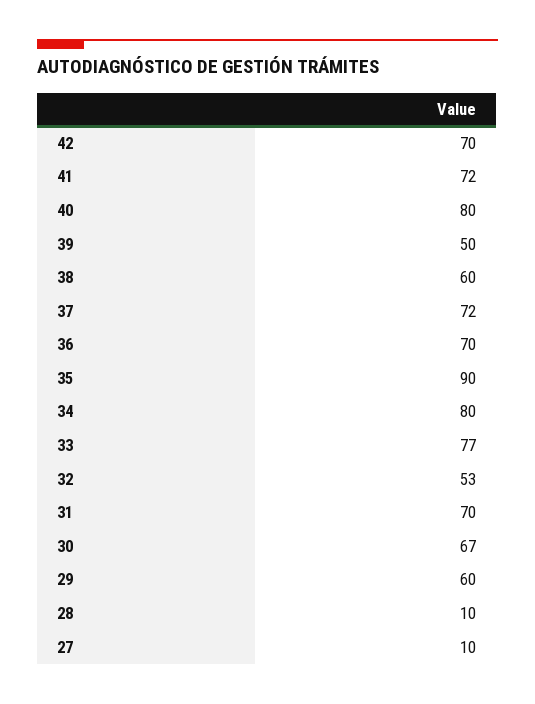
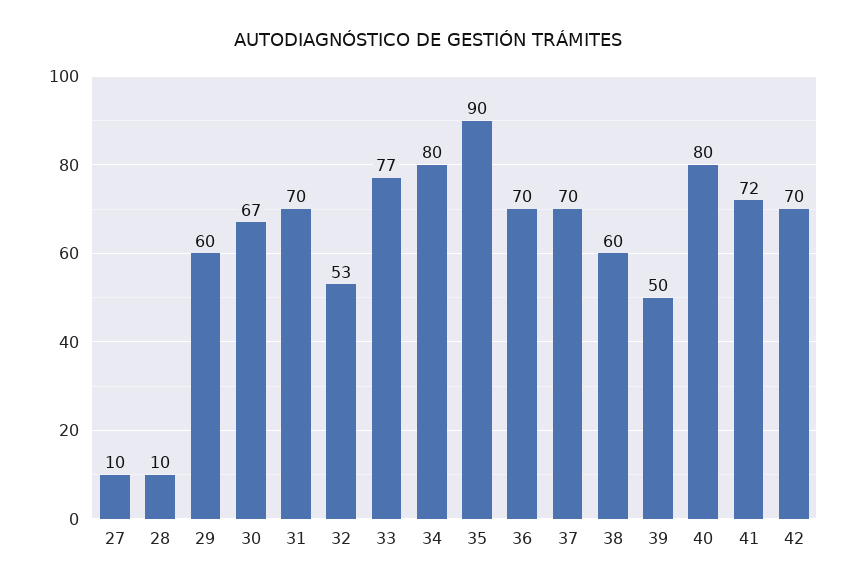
  {
    "42": 70,
    "41": 72,
    "40": 80,
    "39": 50,
    "38": 60,
-   "37": 72,
+   "37": 70,
    "36": 70,
    "35": 90,
    "34": 80,
    "33": 77,
    "32": 53,
    "31": 70,
    "30": 67,
    "29": 60,
    "28": 10,
    "27": 10
  }

